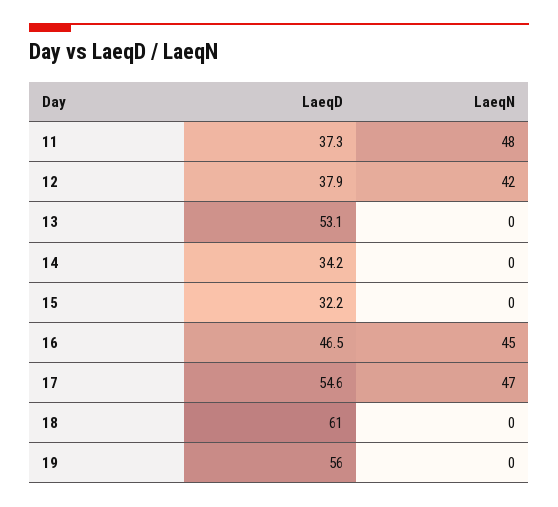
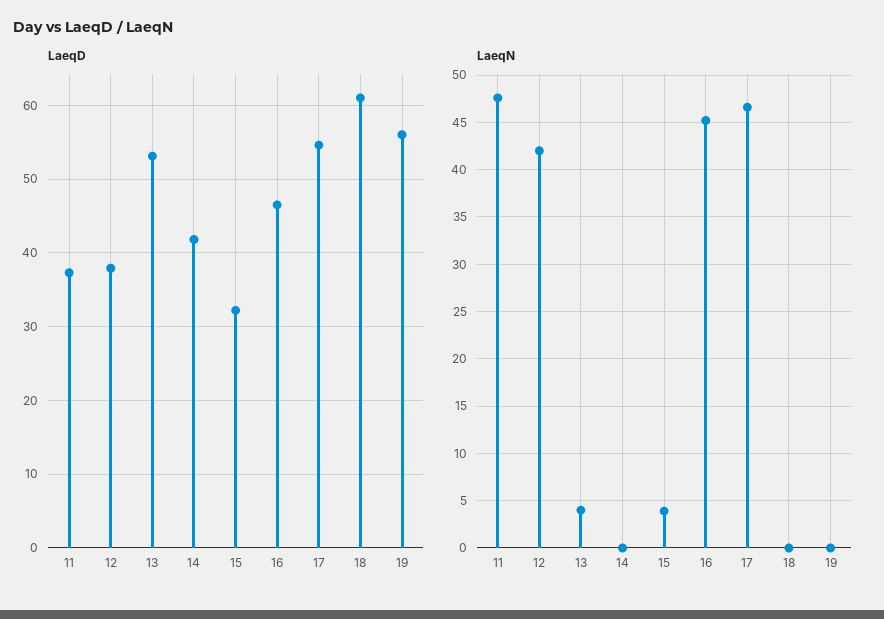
  {
    "LaeqD": {
      "11": 37.3,
      "12": 37.9,
      "13": 53.1,
-     "14": 34.2,
+     "14": 42,
      "15": 32.2,
      "16": 46.5,
      "17": 54.6,
      "18": 61,
      "19": 56
    },
    "LaeqN": {
      "11": 48,
      "12": 42,
-     "13": 0,
+     "13": 4,
      "14": 0,
-     "15": 0,
+     "15": 4,
      "16": 45,
      "17": 47,
      "18": 0,
      "19": 0
    }
  }

